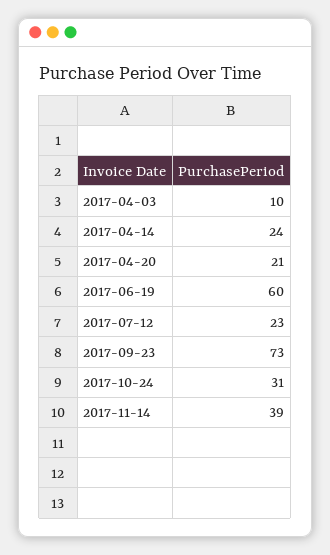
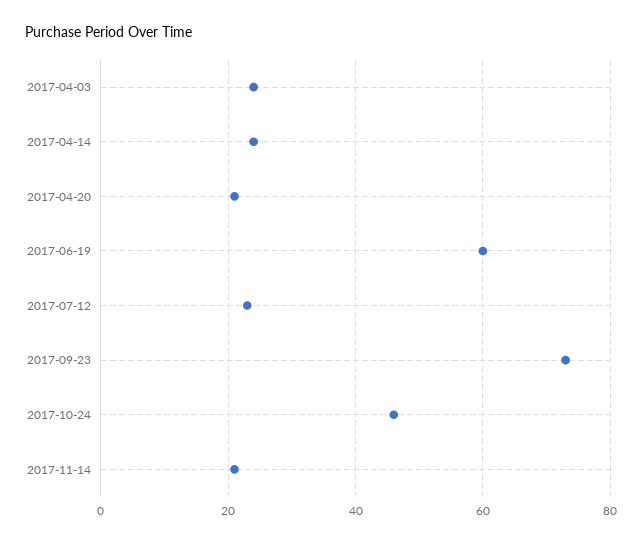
  {
-   "2017-04-03": 10,
+   "2017-04-03": 25,
    "2017-04-14": 24,
    "2017-04-20": 21,
    "2017-06-19": 60,
    "2017-07-12": 23,
    "2017-09-23": 73,
-   "2017-10-24": 31,
+   "2017-10-24": 45,
-   "2017-11-14": 39
+   "2017-11-14": 20
  }

